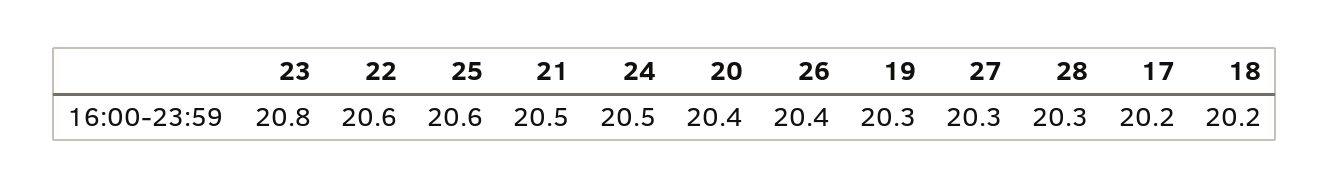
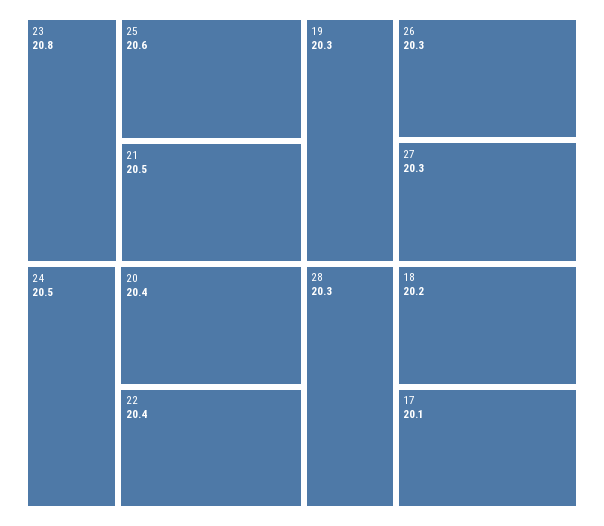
  {
    "23": 20.8,
-   "22": 20.6,
+   "22": 20.4,
    "25": 20.6,
    "21": 20.5,
    "24": 20.5,
    "20": 20.4,
-   "26": 20.4,
+   "26": 20.3,
    "19": 20.3,
    "27": 20.3,
    "28": 20.3,
-   "17": 20.2,
+   "17": 20.1,
    "18": 20.2
  }

